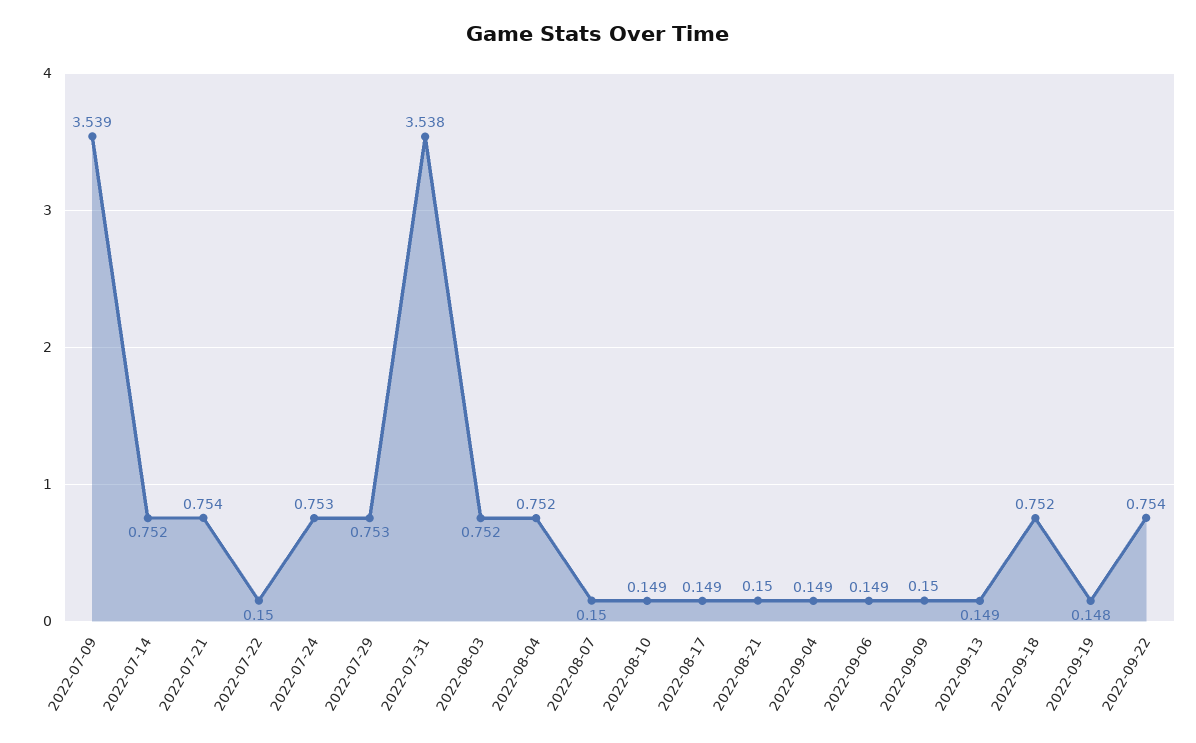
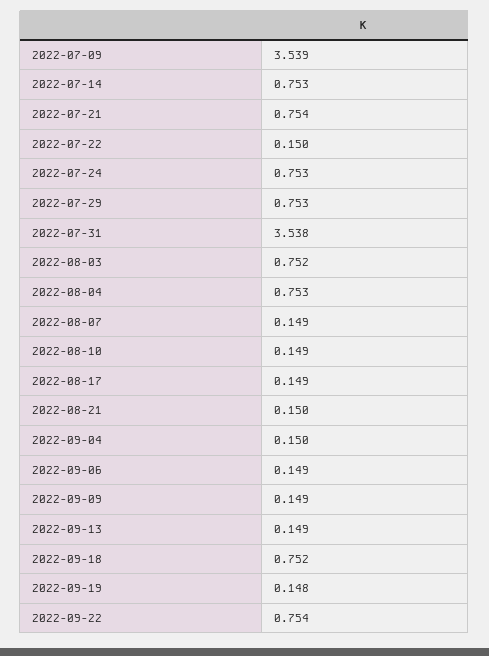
  {
    "2022-07-09": 3.539,
-   "2022-07-14": 0.752,
+   "2022-07-14": 0.753,
    "2022-07-21": 0.754,
    "2022-07-22": 0.15,
    "2022-07-24": 0.753,
    "2022-07-29": 0.753,
    "2022-07-31": 3.538,
    "2022-08-03": 0.752,
-   "2022-08-04": 0.752,
+   "2022-08-04": 0.753,
-   "2022-08-07": 0.15,
+   "2022-08-07": 0.149,
    "2022-08-10": 0.149,
    "2022-08-17": 0.149,
    "2022-08-21": 0.15,
-   "2022-09-04": 0.149,
+   "2022-09-04": 0.15,
    "2022-09-06": 0.149,
-   "2022-09-09": 0.15,
+   "2022-09-09": 0.149,
    "2022-09-13": 0.149,
    "2022-09-18": 0.752,
    "2022-09-19": 0.148,
    "2022-09-22": 0.754
  }

